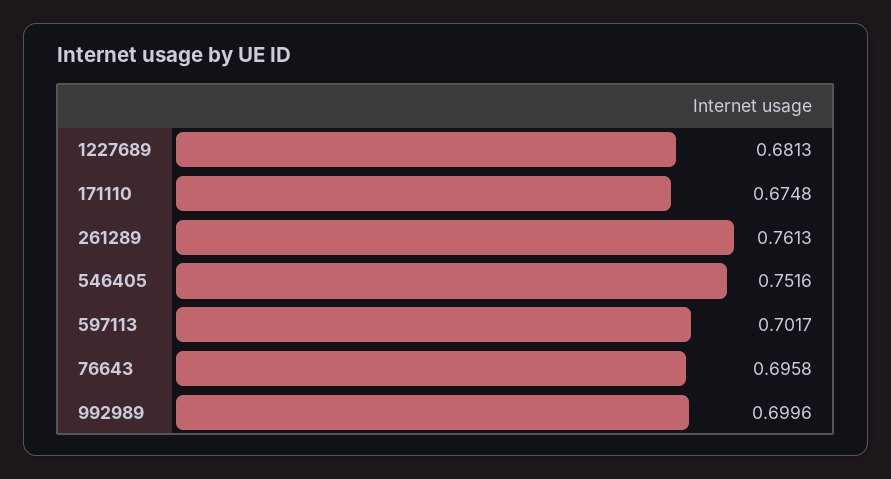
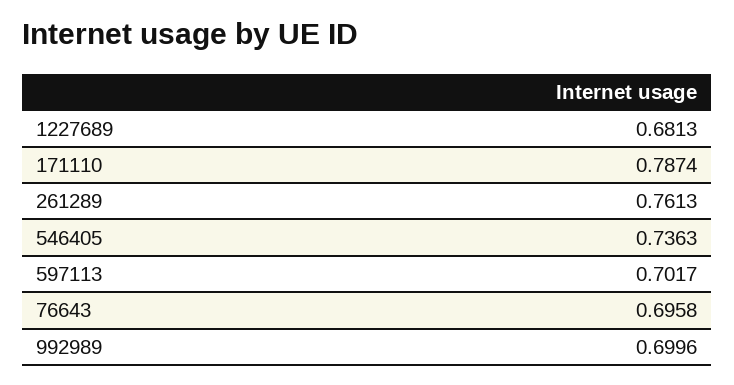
  {
    "1227689": 0.6813,
-   "171110": 0.6748,
+   "171110": 0.7874,
    "261289": 0.7613,
-   "546405": 0.7516,
+   "546405": 0.7363,
    "597113": 0.7017,
    "76643": 0.6958,
    "992989": 0.6996
  }

